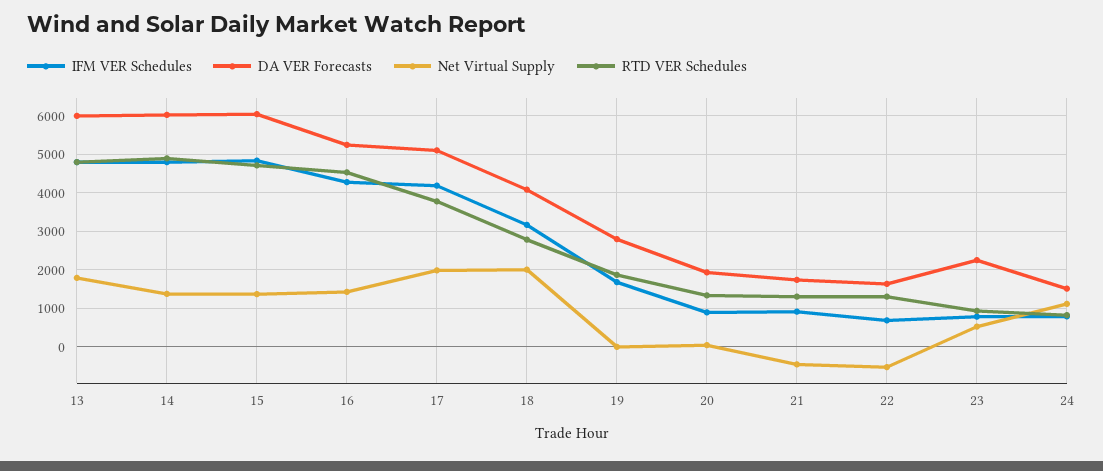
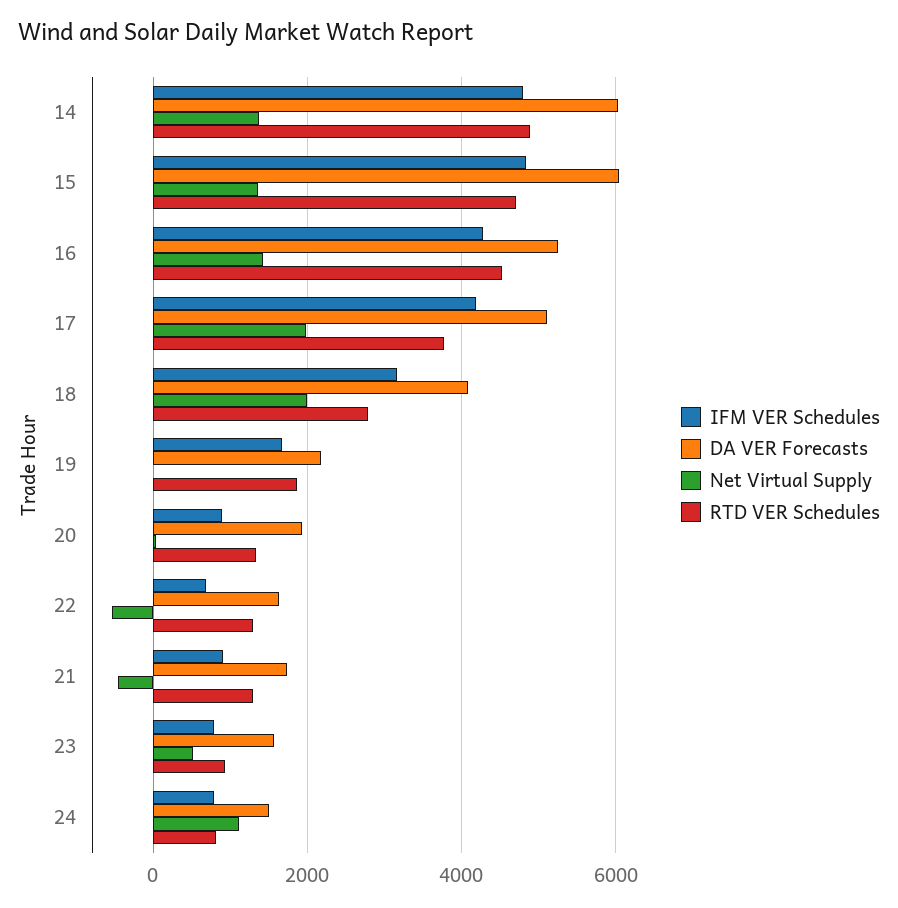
  {
    "IFM VER Schedules": {
-     "13": 4800,
      "14": 4800,
      "15": 4800,
      "16": 4200,
      "17": 4200,
      "18": 3200,
      "19": 1600,
      "20": 800,
      "21": 1000,
      "22": 600,
      "23": 800,
      "24": 800
    },
    "DA VER Forecasts": {
-     "13": 6000,
      "14": 6000,
      "15": 6000,
      "16": 5200,
      "17": 5200,
      "18": 4000,
-     "19": 2800,
+     "19": 2200,
      "20": 2000,
      "21": 1800,
      "22": 1600,
-     "23": 2200,
+     "23": 1600,
      "24": 1600
    },
    "Net Virtual Supply": {
-     "13": 1800,
      "14": 1400,
      "15": 1400,
      "16": 1400,
      "17": 2000,
      "18": 2000,
      "19": 0,
      "20": 0,
      "21": -400,
      "22": -600,
      "23": 600,
      "24": 1200
    },
    "RTD VER Schedules": {
-     "13": 4800,
      "14": 4800,
      "15": 4800,
      "16": 4600,
      "17": 3800,
      "18": 2800,
      "19": 1800,
      "20": 1400,
      "21": 1400,
      "22": 1400,
      "23": 1000,
      "24": 800
    }
  }

